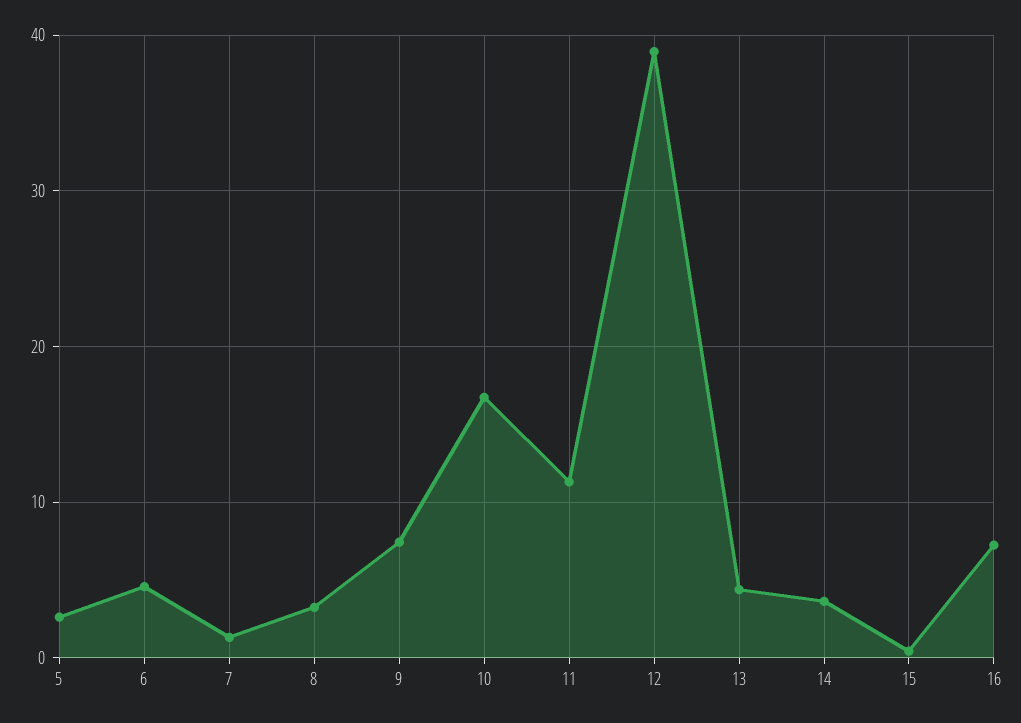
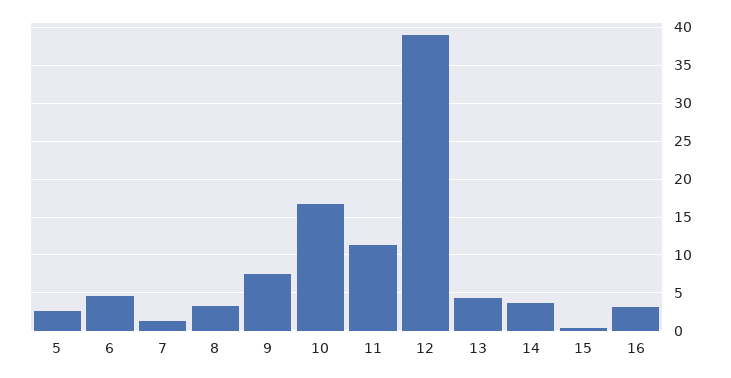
  {
    "5": 3,
    "6": 5,
    "7": 1,
    "8": 3,
    "9": 7,
    "10": 17,
    "11": 11,
    "12": 39,
    "13": 4,
    "14": 4,
    "15": 0,
-   "16": 7
+   "16": 3
  }

